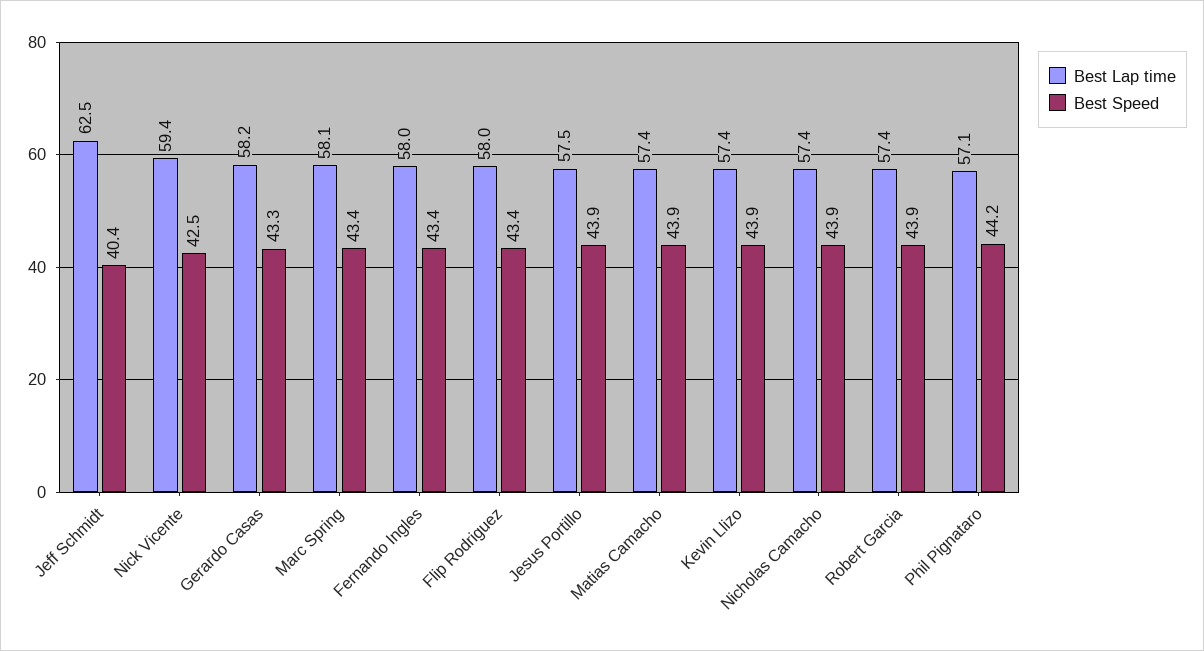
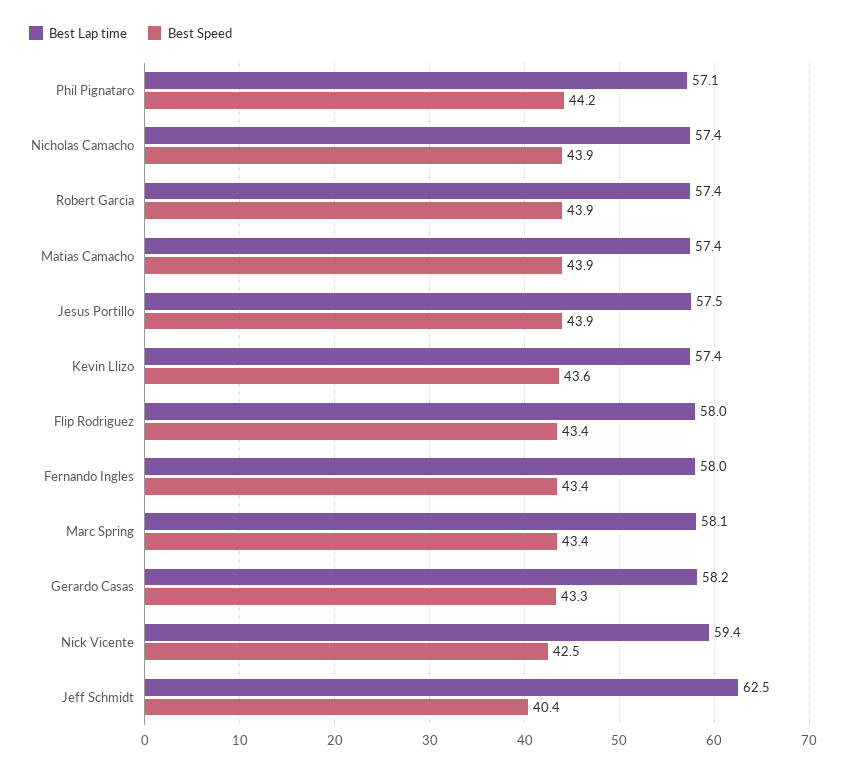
  {
    "Best Lap time": {
      "Jeff Schmidt": 62.5,
      "Nick Vicente": 59.4,
      "Gerardo Casas": 58.2,
      "Marc Spring": 58.1,
      "Fernando Ingles": 58,
      "Flip Rodriguez": 58,
      "Jesus Portillo": 57.5,
      "Matias Camacho": 57.4,
      "Kevin Llizo": 57.4,
      "Nicholas Camacho": 57.4,
      "Robert Garcia": 57.4,
      "Phil Pignataro": 57.1
    },
    "Best Speed": {
      "Jeff Schmidt": 40.4,
      "Nick Vicente": 42.5,
      "Gerardo Casas": 43.3,
      "Marc Spring": 43.4,
      "Fernando Ingles": 43.4,
      "Flip Rodriguez": 43.4,
      "Jesus Portillo": 43.9,
      "Matias Camacho": 43.9,
-     "Kevin Llizo": 43.9,
+     "Kevin Llizo": 43.6,
      "Nicholas Camacho": 43.9,
      "Robert Garcia": 43.9,
      "Phil Pignataro": 44.2
    }
  }

